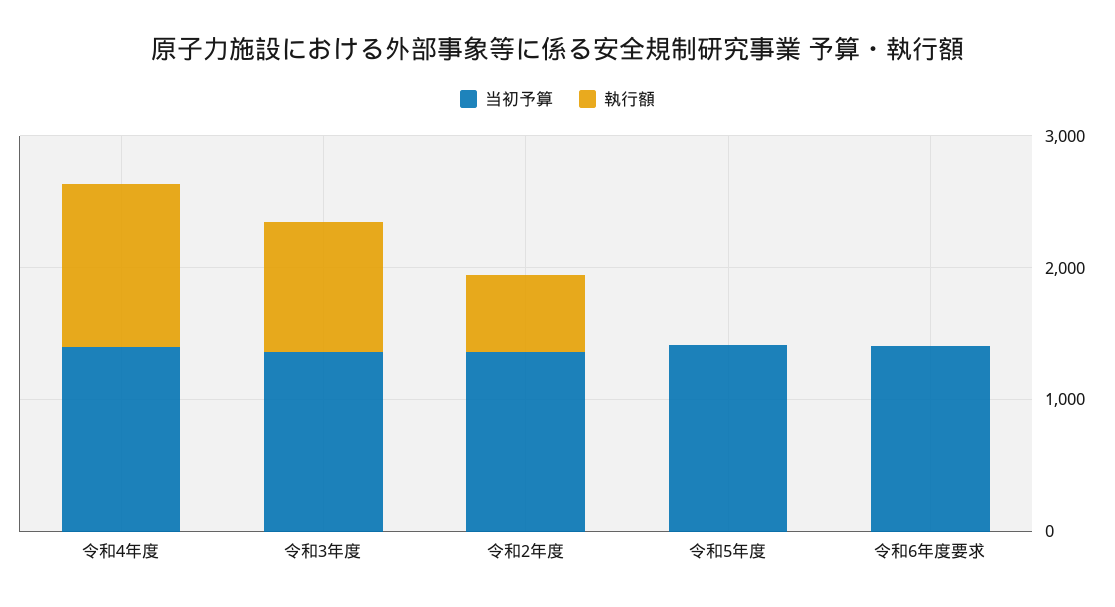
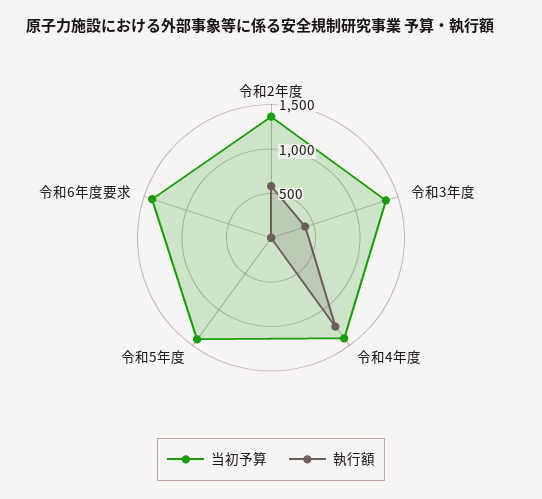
  {
    "当初予算": {
      "令和4年度": 1400,
      "令和3年度": 1400,
      "令和2年度": 1400,
      "令和5年度": 1400,
      "令和6年度要求": 1400
    },
    "執行額": {
      "令和4年度": 1200,
-     "令和3年度": 1000,
+     "令和3年度": 400,
      "令和2年度": 600,
      "令和5年度": 0,
      "令和6年度要求": 0
    }
  }

